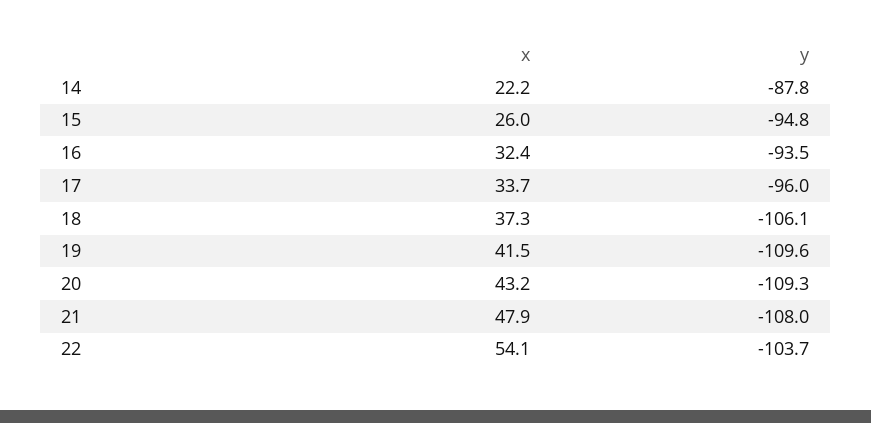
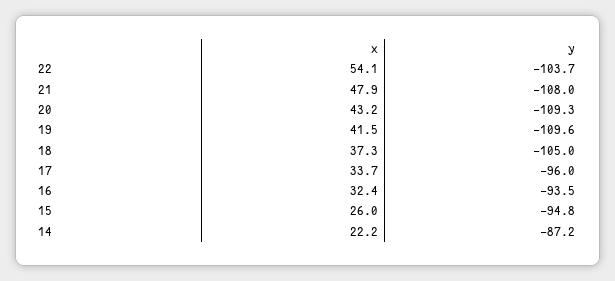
  {
    "x": {
      "14": 22.2,
      "15": 26,
      "16": 32.4,
      "17": 33.7,
      "18": 37.3,
      "19": 41.5,
      "20": 43.2,
      "21": 47.9,
      "22": 54.1
    },
    "y": {
-     "14": -87.8,
+     "14": -87.2,
      "15": -94.8,
      "16": -93.5,
      "17": -96,
-     "18": -106.1,
+     "18": -105,
      "19": -109.6,
      "20": -109.3,
      "21": -108,
      "22": -103.7
    }
  }

